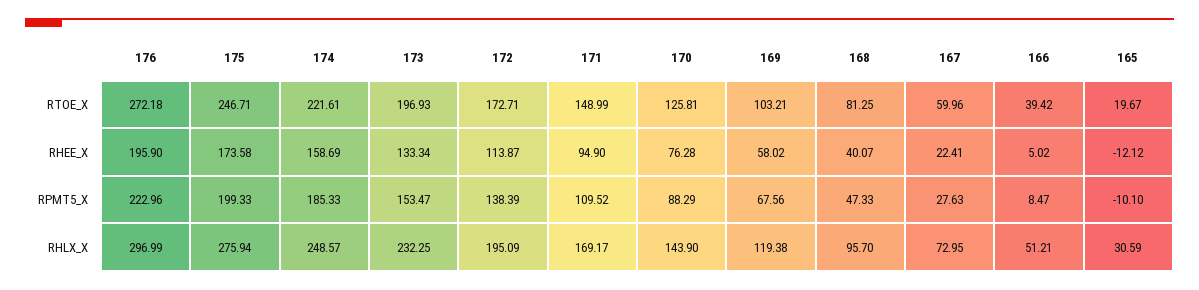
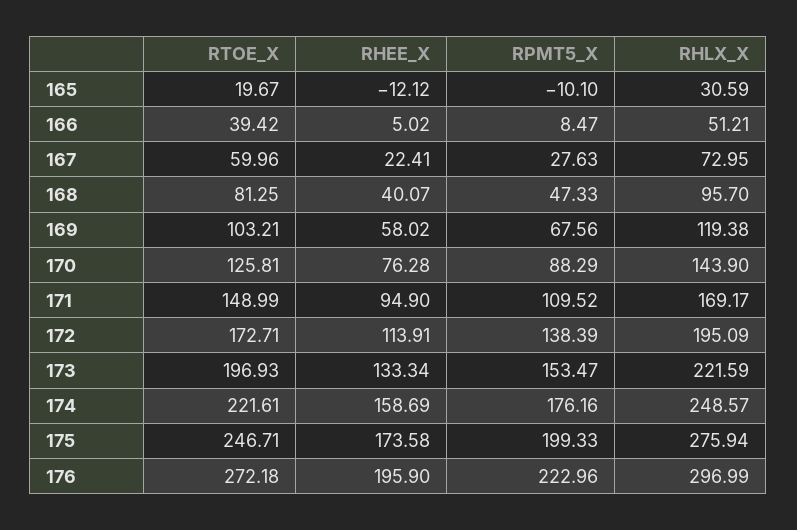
  {
    "176": {
      "RTOE_X": 272.18,
      "RHEE_X": 195.9,
      "RPMT5_X": 222.96,
      "RHLX_X": 296.99
    },
    "175": {
      "RTOE_X": 246.71,
      "RHEE_X": 173.58,
      "RPMT5_X": 199.33,
      "RHLX_X": 275.94
    },
    "174": {
      "RTOE_X": 221.61,
      "RHEE_X": 158.69,
-     "RPMT5_X": 185.33,
+     "RPMT5_X": 176.16,
      "RHLX_X": 248.57
    },
    "173": {
      "RTOE_X": 196.93,
      "RHEE_X": 133.34,
      "RPMT5_X": 153.47,
-     "RHLX_X": 232.25
+     "RHLX_X": 221.59
    },
    "172": {
      "RTOE_X": 172.71,
-     "RHEE_X": 113.87,
+     "RHEE_X": 113.91,
      "RPMT5_X": 138.39,
      "RHLX_X": 195.09
    },
    "171": {
      "RTOE_X": 148.99,
      "RHEE_X": 94.9,
      "RPMT5_X": 109.52,
      "RHLX_X": 169.17
    },
    "170": {
      "RTOE_X": 125.81,
      "RHEE_X": 76.28,
      "RPMT5_X": 88.29,
      "RHLX_X": 143.9
    },
    "169": {
      "RTOE_X": 103.21,
      "RHEE_X": 58.02,
      "RPMT5_X": 67.56,
      "RHLX_X": 119.38
    },
    "168": {
      "RTOE_X": 81.25,
      "RHEE_X": 40.07,
      "RPMT5_X": 47.33,
      "RHLX_X": 95.7
    },
    "167": {
      "RTOE_X": 59.96,
      "RHEE_X": 22.41,
      "RPMT5_X": 27.63,
      "RHLX_X": 72.95
    },
    "166": {
      "RTOE_X": 39.42,
      "RHEE_X": 5.02,
      "RPMT5_X": 8.47,
      "RHLX_X": 51.21
    },
    "165": {
      "RTOE_X": 19.67,
      "RHEE_X": -12.12,
      "RPMT5_X": -10.1,
      "RHLX_X": 30.59
    }
  }

